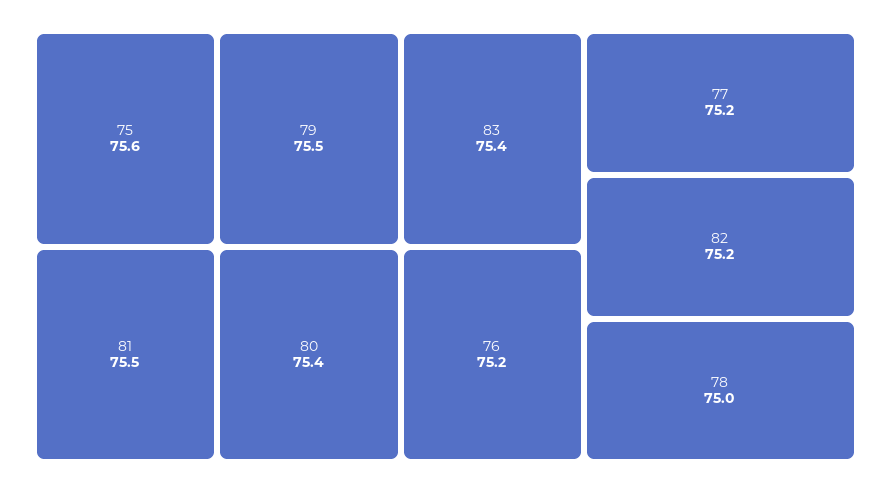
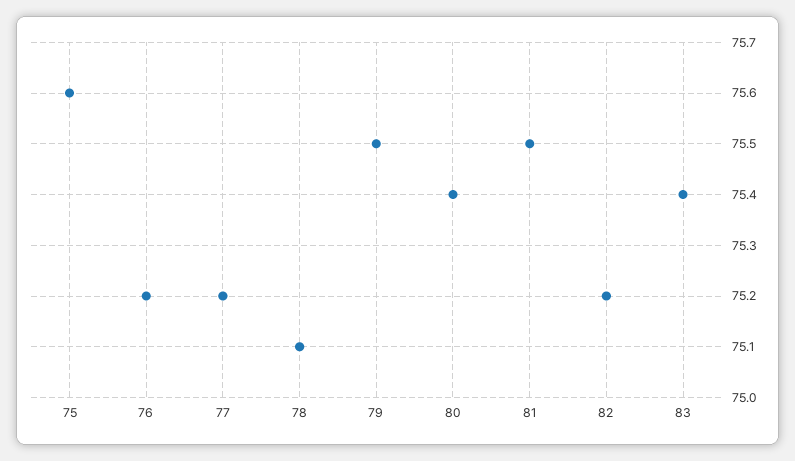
  {
    "75": 75.6,
    "79": 75.5,
    "81": 75.5,
    "80": 75.4,
    "83": 75.4,
    "76": 75.2,
    "77": 75.2,
    "82": 75.2,
-   "78": 75
+   "78": 75.1
  }

